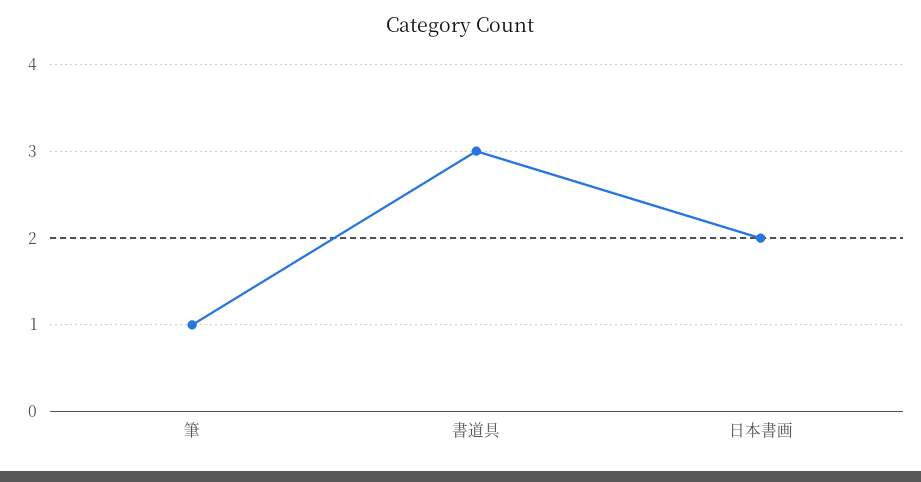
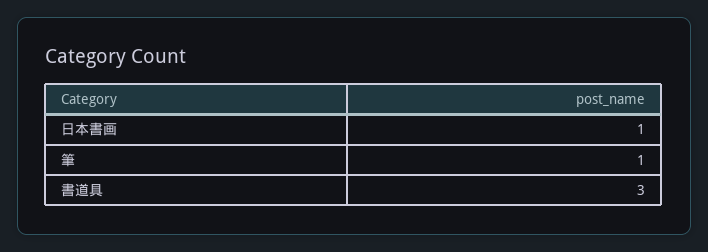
  {
    "筆": 1,
    "書道具": 3,
-   "日本書画": 2
+   "日本書画": 1
  }

